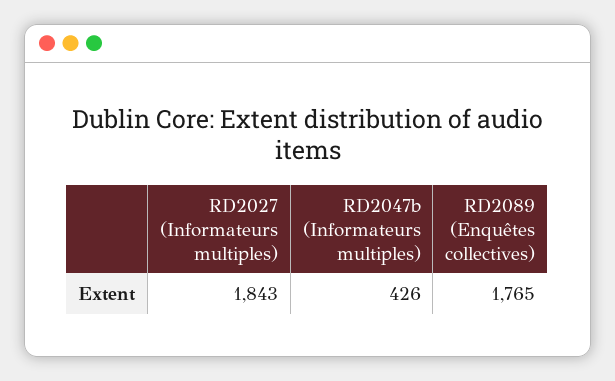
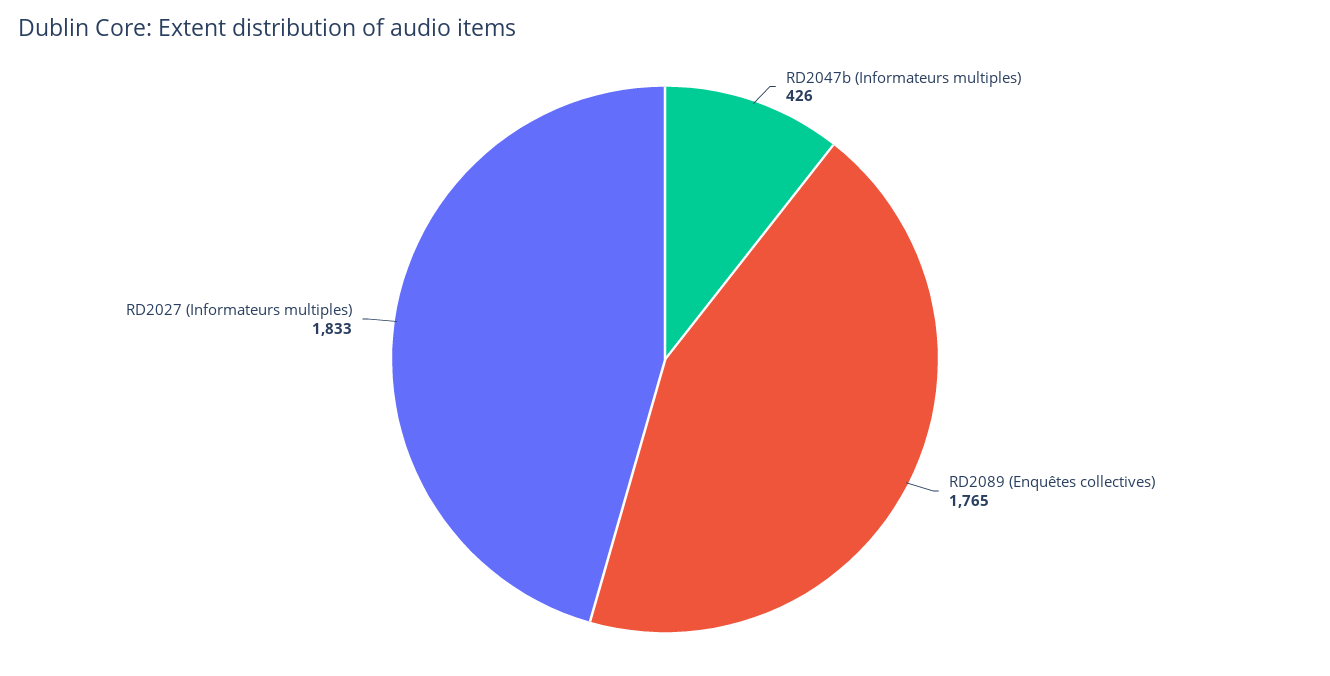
  {
-   "RD2027 (Informateurs multiples)": 1843,
+   "RD2027 (Informateurs multiples)": 1833,
    "RD2047b (Informateurs multiples)": 426,
    "RD2089 (Enquêtes collectives)": 1765
  }

